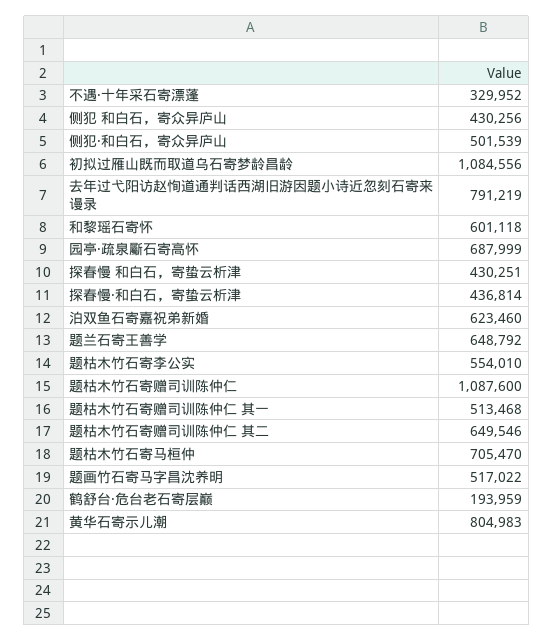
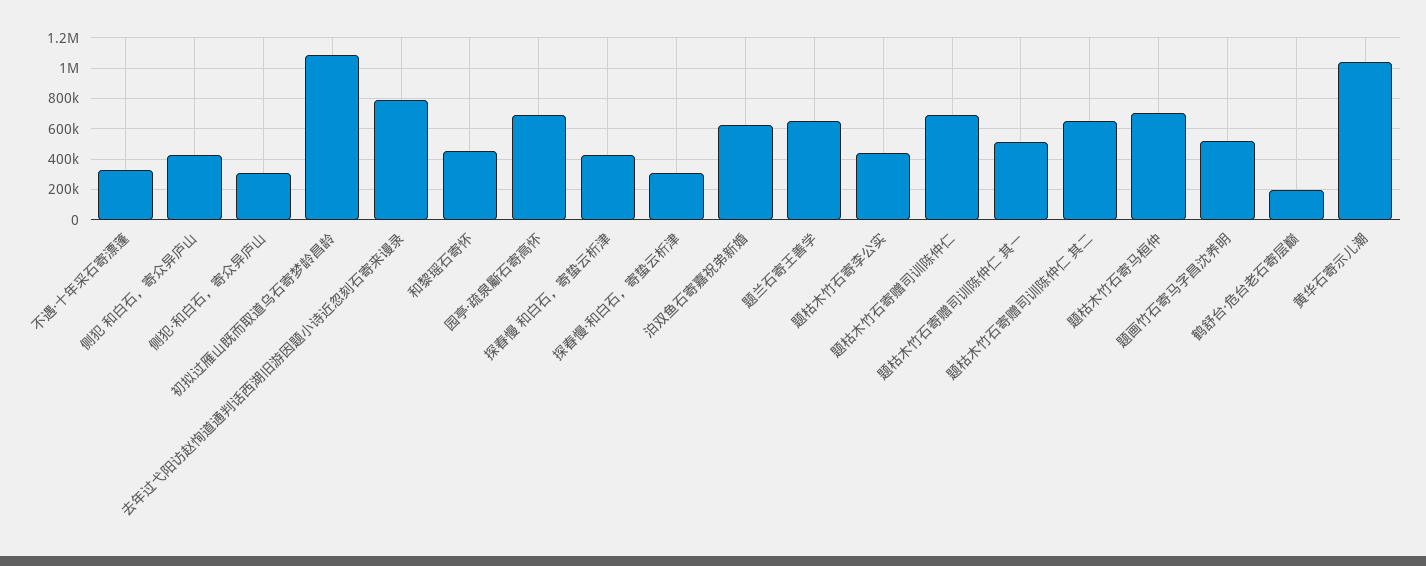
  {
    "不遇·十年采石寄漂蓬": 329952,
    "侧犯 和白石，寄众异庐山": 430256,
-   "侧犯·和白石，寄众异庐山": 501539,
+   "侧犯·和白石，寄众异庐山": 300000,
    "初拟过雁山既而取道乌石寄梦龄昌龄": 1084556,
    "去年过弋阳访赵恂道通判话西湖旧游因题小诗近忽刻石寄来谩录": 791219,
-   "和黎瑶石寄怀": 601118,
+   "和黎瑶石寄怀": 450000,
    "园亭·疏泉斸石寄高怀": 687999,
    "探春慢 和白石，寄蛰云析津": 430251,
-   "探春慢·和白石，寄蛰云析津": 436814,
+   "探春慢·和白石，寄蛰云析津": 300000,
    "泊双鱼石寄嘉祝弟新婚": 623460,
    "题兰石寄王善学": 648792,
-   "题枯木竹石寄李公实": 554010,
+   "题枯木竹石寄李公实": 450000,
-   "题枯木竹石寄赠司训陈仲仁": 1087600,
+   "题枯木竹石寄赠司训陈仲仁": 700000,
    "题枯木竹石寄赠司训陈仲仁 其一": 513468,
    "题枯木竹石寄赠司训陈仲仁 其二": 649546,
    "题枯木竹石寄马桓仲": 705470,
    "题画竹石寄马字昌沈养明": 517022,
    "鹤舒台·危台老石寄层巅": 193959,
-   "黄华石寄示儿潮": 804983
+   "黄华石寄示儿潮": 1050000
  }

